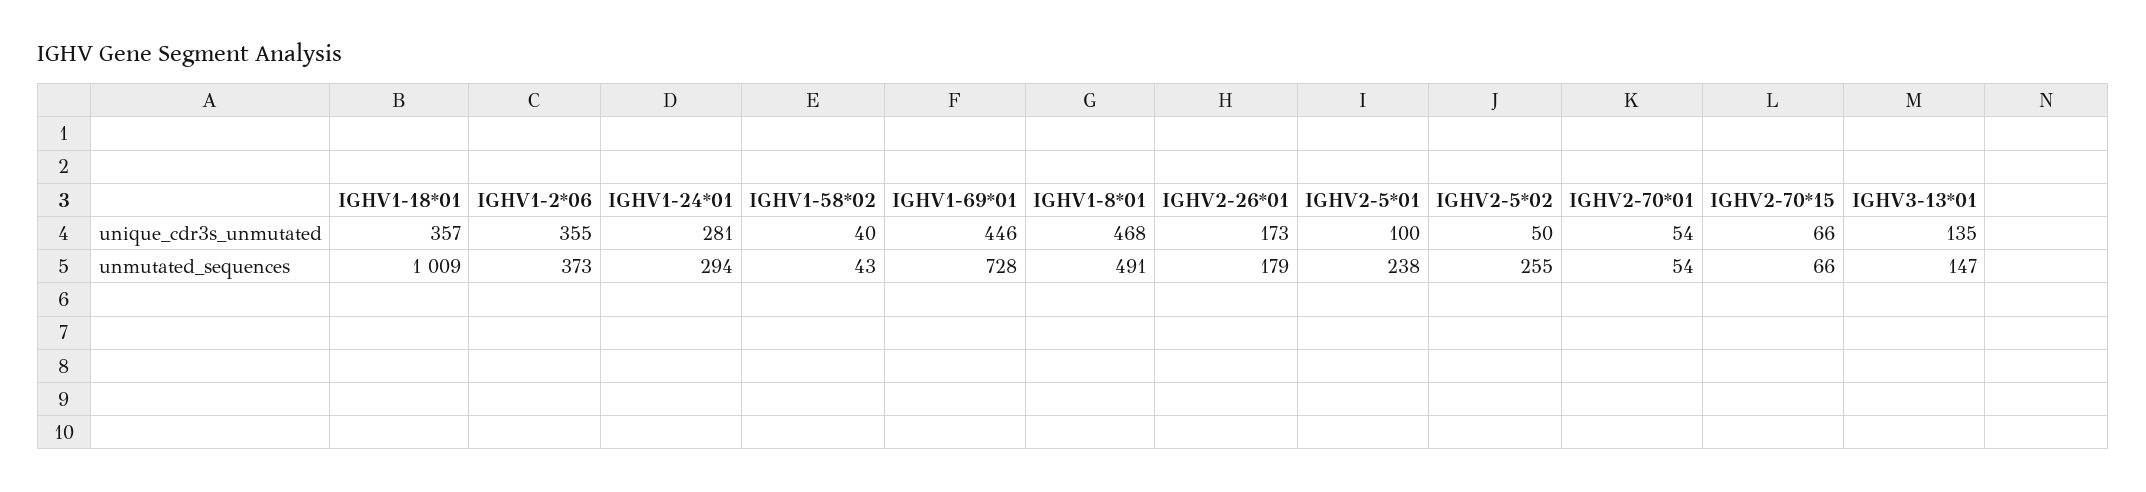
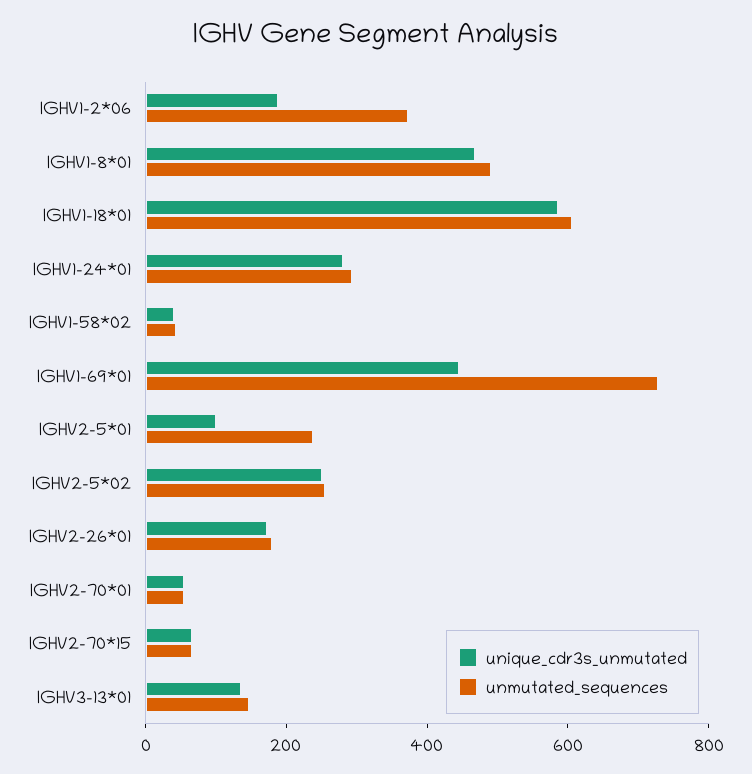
  {
    "unique_cdr3s_unmutated": {
-     "IGHV1-18*01": 357,
+     "IGHV1-18*01": 600,
-     "IGHV1-2*06": 355,
+     "IGHV1-2*06": 200,
      "IGHV1-24*01": 281,
      "IGHV1-58*02": 40,
      "IGHV1-69*01": 446,
      "IGHV1-8*01": 468,
      "IGHV2-26*01": 173,
      "IGHV2-5*01": 100,
-     "IGHV2-5*02": 50,
+     "IGHV2-5*02": 250,
      "IGHV2-70*01": 54,
      "IGHV2-70*15": 66,
      "IGHV3-13*01": 135
    },
    "unmutated_sequences": {
-     "IGHV1-18*01": 1009,
+     "IGHV1-18*01": 600,
      "IGHV1-2*06": 373,
      "IGHV1-24*01": 294,
      "IGHV1-58*02": 43,
      "IGHV1-69*01": 728,
      "IGHV1-8*01": 491,
      "IGHV2-26*01": 179,
      "IGHV2-5*01": 238,
      "IGHV2-5*02": 255,
      "IGHV2-70*01": 54,
      "IGHV2-70*15": 66,
      "IGHV3-13*01": 147
    }
  }

